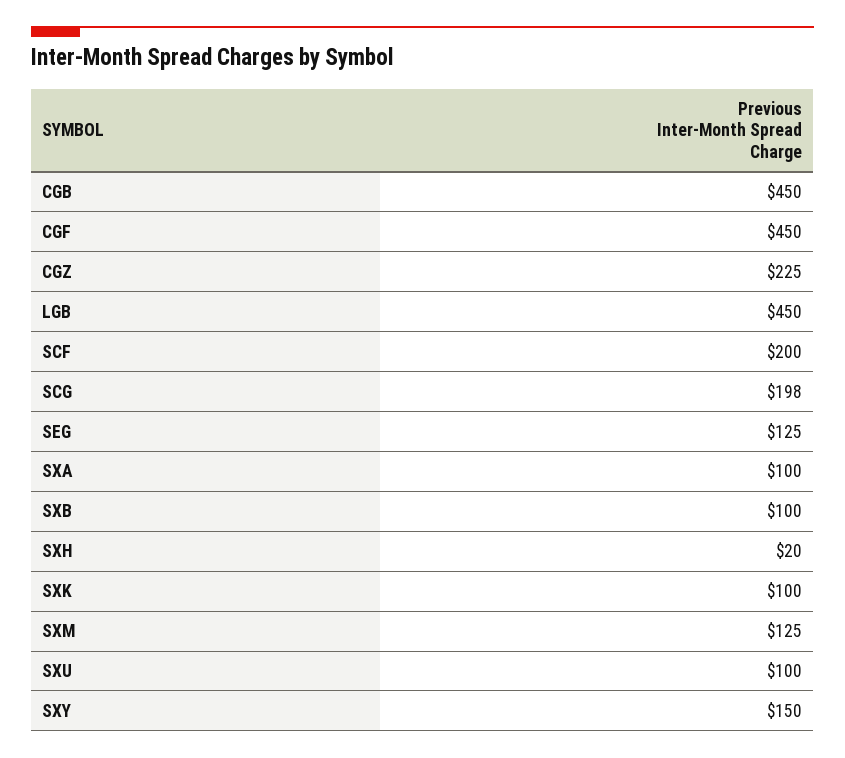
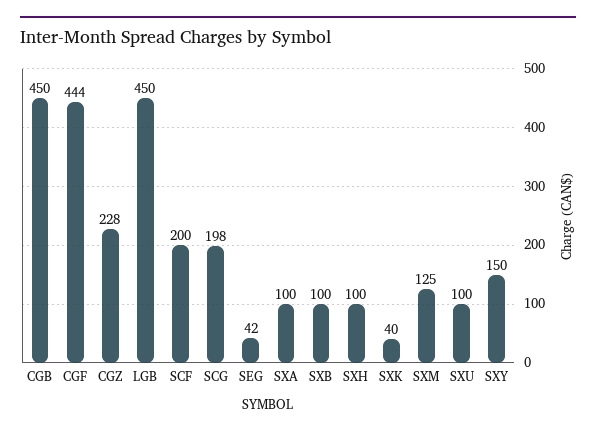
  {
    "CGB": 450,
-   "CGF": 450,
+   "CGF": 444,
-   "CGZ": 225,
+   "CGZ": 228,
    "LGB": 450,
    "SCF": 200,
    "SCG": 198,
-   "SEG": 125,
+   "SEG": 42,
    "SXA": 100,
    "SXB": 100,
-   "SXH": 20,
+   "SXH": 100,
-   "SXK": 100,
+   "SXK": 40,
    "SXM": 125,
    "SXU": 100,
    "SXY": 150
  }

